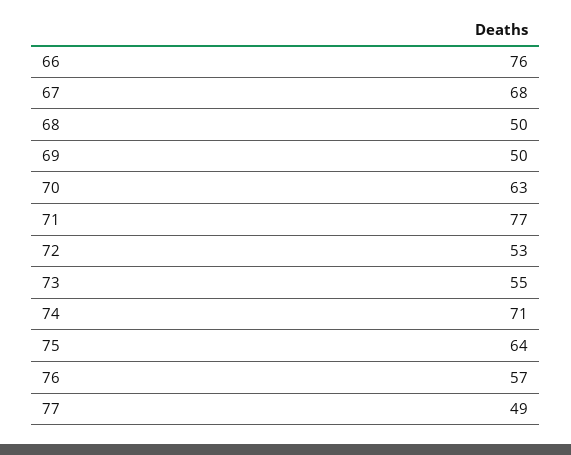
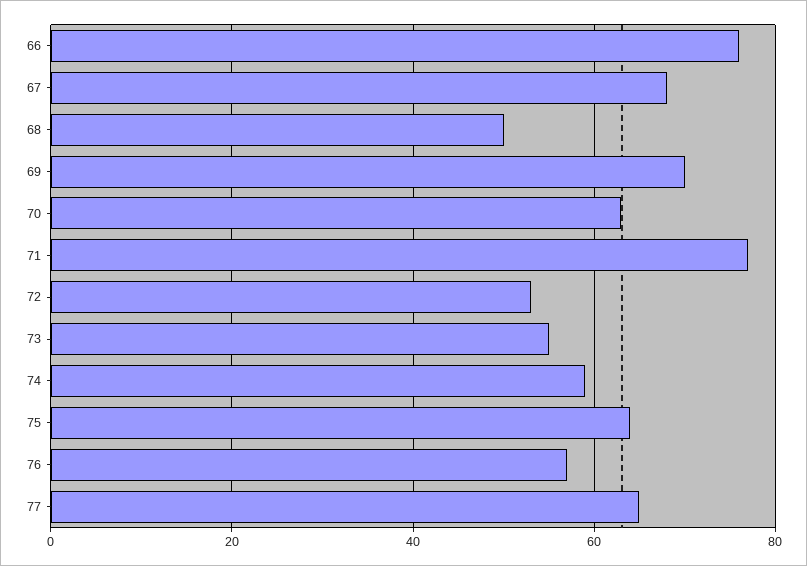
  {
    "66": 76,
    "67": 68,
    "68": 50,
-   "69": 50,
+   "69": 70,
    "70": 63,
    "71": 77,
    "72": 53,
    "73": 55,
-   "74": 71,
+   "74": 60,
    "75": 64,
    "76": 57,
-   "77": 49
+   "77": 65
  }

